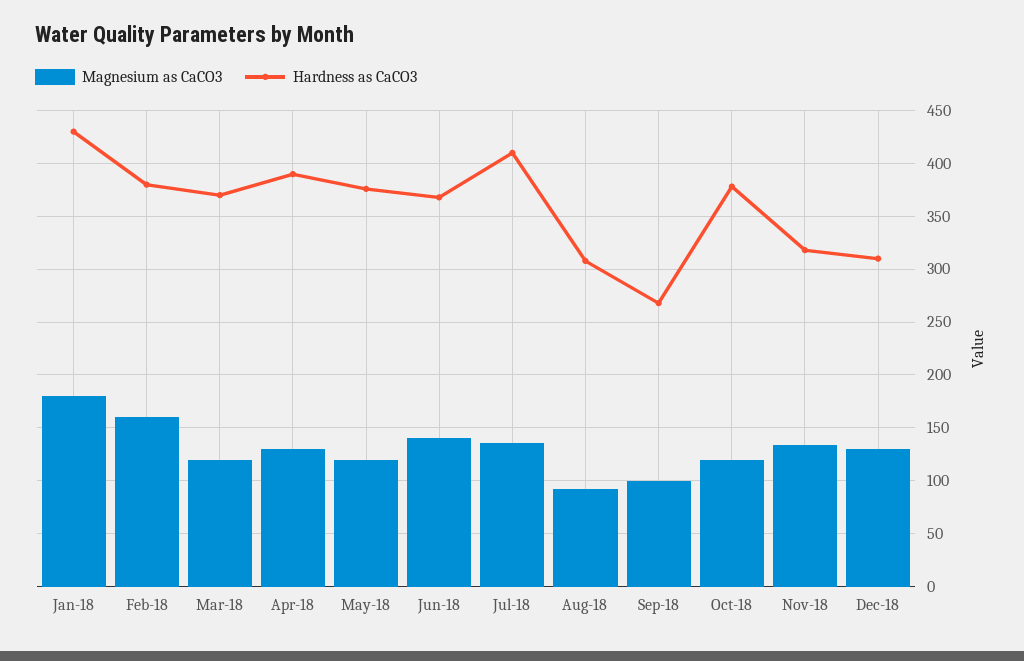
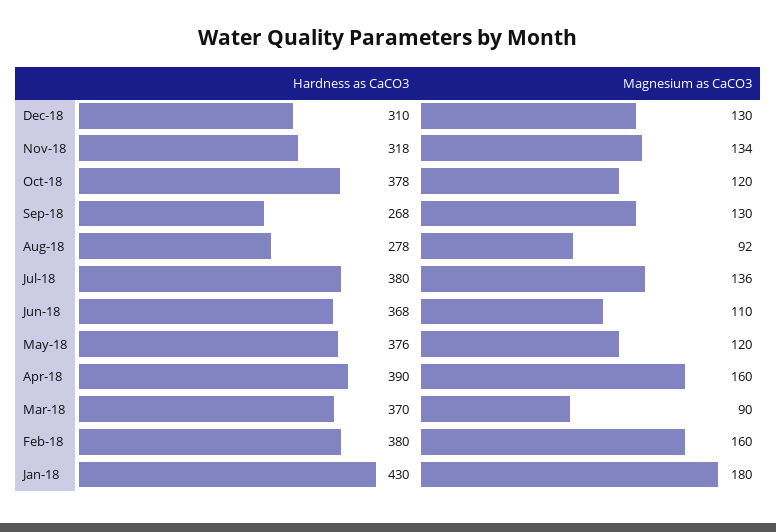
  {
    "Magnesium as CaCO3": {
      "Jan-18": 180,
      "Feb-18": 160,
-     "Mar-18": 120,
+     "Mar-18": 90,
-     "Apr-18": 130,
+     "Apr-18": 160,
      "May-18": 120,
-     "Jun-18": 140,
+     "Jun-18": 110,
      "Jul-18": 136,
      "Aug-18": 92,
-     "Sep-18": 100,
+     "Sep-18": 130,
      "Oct-18": 120,
      "Nov-18": 134,
      "Dec-18": 130
    },
    "Hardness as CaCO3": {
      "Jan-18": 430,
      "Feb-18": 380,
      "Mar-18": 370,
      "Apr-18": 390,
      "May-18": 376,
      "Jun-18": 368,
-     "Jul-18": 410,
+     "Jul-18": 380,
-     "Aug-18": 310,
+     "Aug-18": 278,
      "Sep-18": 268,
      "Oct-18": 378,
      "Nov-18": 318,
      "Dec-18": 310
    }
  }

